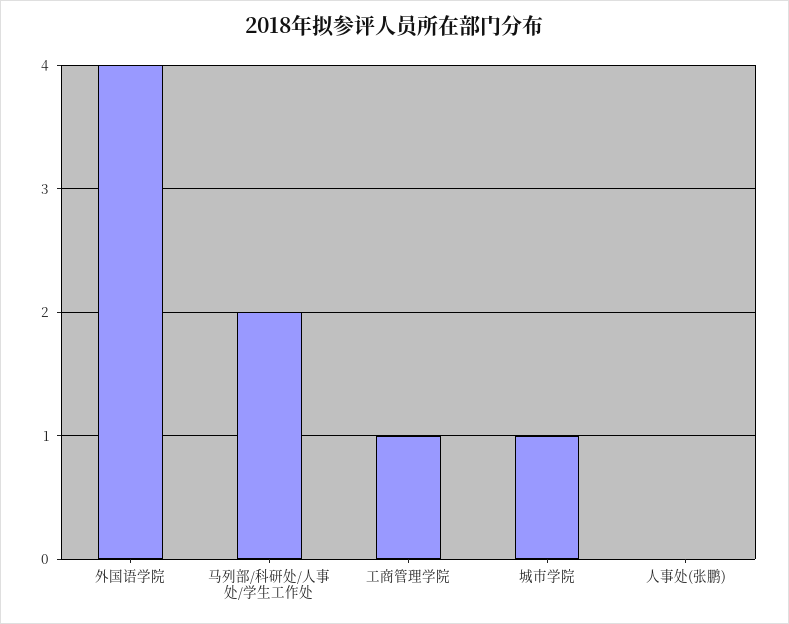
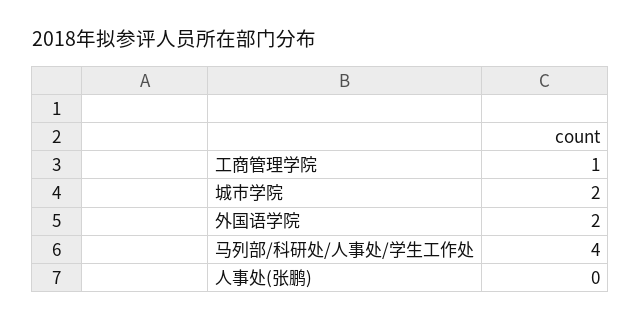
  {
-   "外国语学院": 4,
+   "外国语学院": 2,
-   "马列部/科研处/人事处/学生工作处": 2,
+   "马列部/科研处/人事处/学生工作处": 4,
    "工商管理学院": 1,
-   "城市学院": 1,
+   "城市学院": 2,
    "人事处(张鹏)": 0
  }

